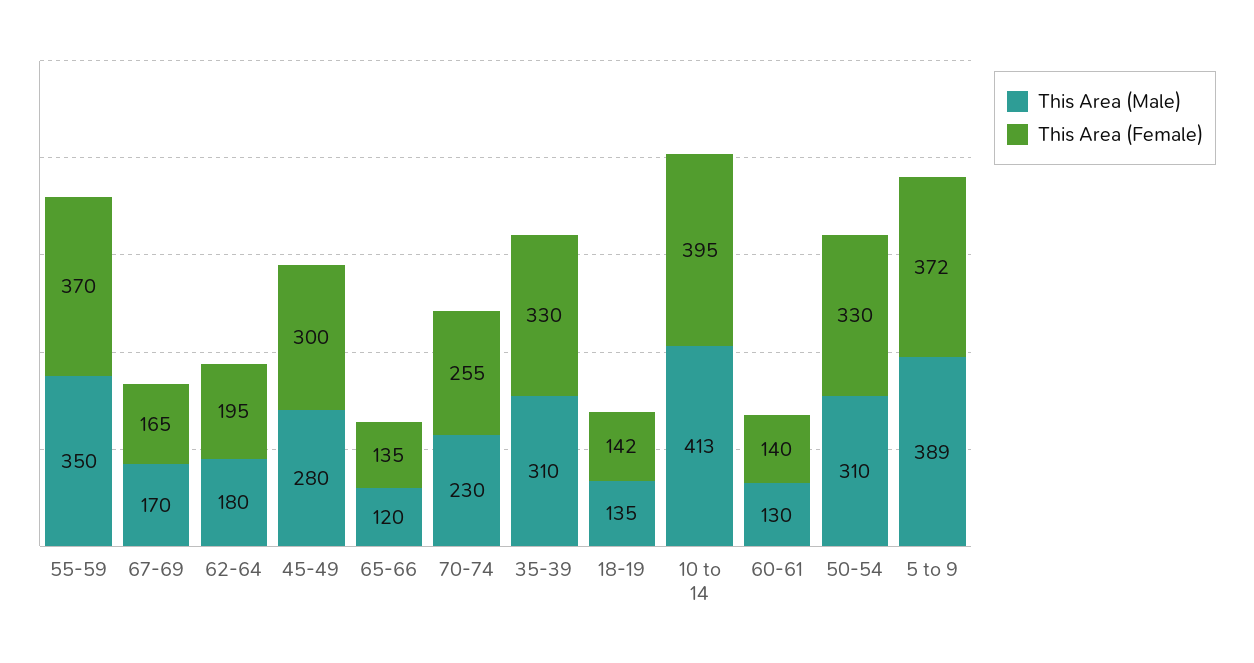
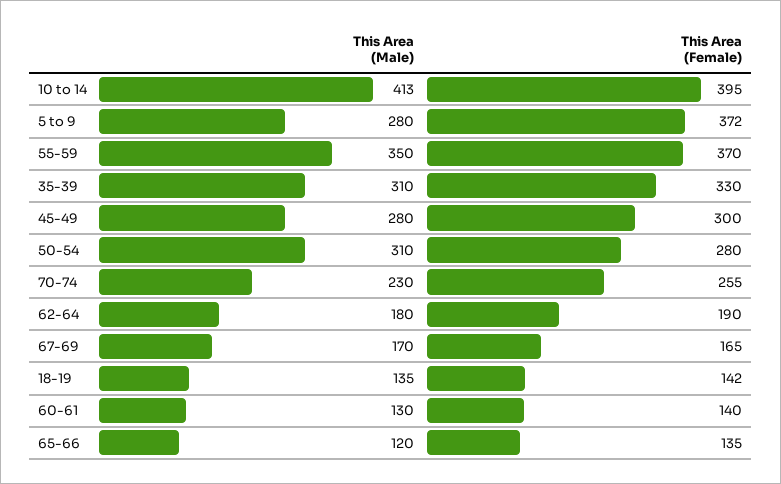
  {
    "This Area (Male)": {
      "55-59": 350,
      "67-69": 170,
      "62-64": 180,
      "45-49": 280,
      "65-66": 120,
      "70-74": 230,
      "35-39": 310,
      "18-19": 135,
      "10 to 14": 413,
      "60-61": 130,
      "50-54": 310,
-     "5 to 9": 389
+     "5 to 9": 280
    },
    "This Area (Female)": {
      "55-59": 370,
      "67-69": 165,
-     "62-64": 195,
+     "62-64": 190,
      "45-49": 300,
      "65-66": 135,
      "70-74": 255,
      "35-39": 330,
      "18-19": 142,
      "10 to 14": 395,
      "60-61": 140,
-     "50-54": 330,
+     "50-54": 280,
      "5 to 9": 372
    }
  }

